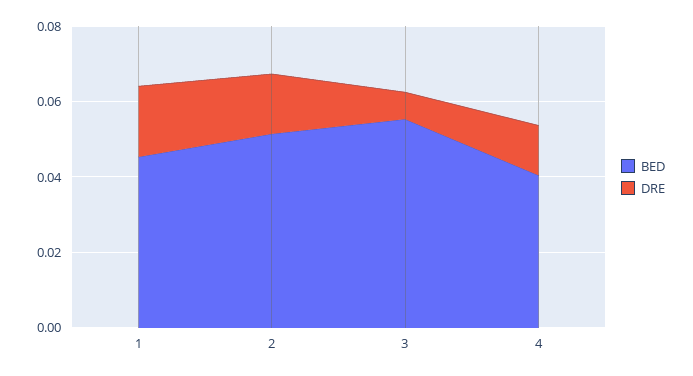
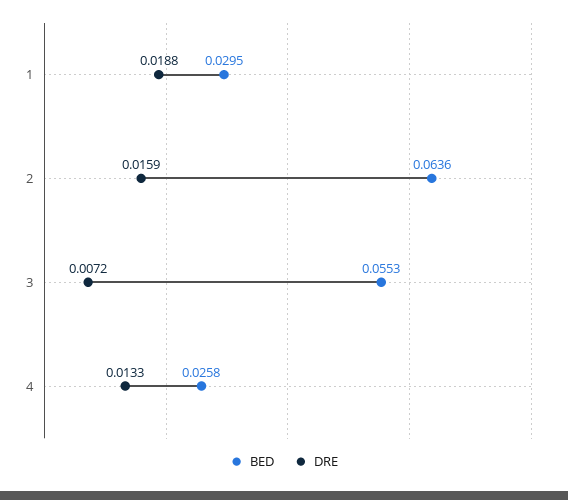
  {
    "BED": {
-     "1": 0.045,
+     "1": 0.0295,
-     "2": 0.05,
+     "2": 0.0636,
      "3": 0.0553,
-     "4": 0.04
+     "4": 0.0258
    },
    "DRE": {
      "1": 0.0188,
      "2": 0.0159,
      "3": 0.0072,
      "4": 0.0133
    }
  }

